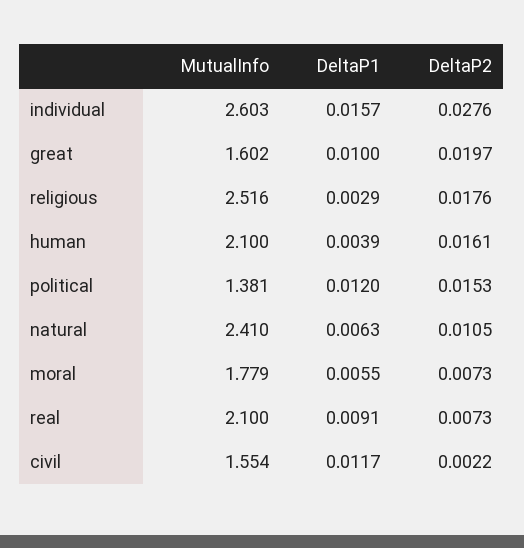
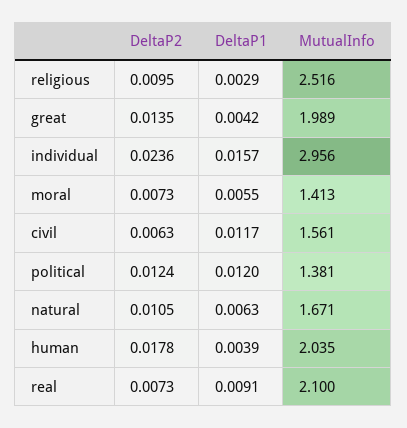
  {
    "MutualInfo": {
-     "individual": 2.603,
+     "individual": 2.956,
-     "great": 1.602,
+     "great": 1.989,
      "religious": 2.516,
-     "human": 2.1,
+     "human": 2.035,
      "political": 1.381,
-     "natural": 2.41,
+     "natural": 1.671,
-     "moral": 1.779,
+     "moral": 1.413,
      "real": 2.1,
-     "civil": 1.554
+     "civil": 1.561
    },
    "DeltaP1": {
      "individual": 0.0157,
-     "great": 0.01,
+     "great": 0.0042,
      "religious": 0.0029,
      "human": 0.0039,
      "political": 0.012,
      "natural": 0.0063,
      "moral": 0.0055,
      "real": 0.0091,
      "civil": 0.0117
    },
    "DeltaP2": {
-     "individual": 0.0276,
+     "individual": 0.0236,
-     "great": 0.0197,
+     "great": 0.0135,
-     "religious": 0.0176,
+     "religious": 0.0095,
-     "human": 0.0161,
+     "human": 0.0178,
-     "political": 0.0153,
+     "political": 0.0124,
      "natural": 0.0105,
      "moral": 0.0073,
      "real": 0.0073,
-     "civil": 0.0022
+     "civil": 0.0063
    }
  }

